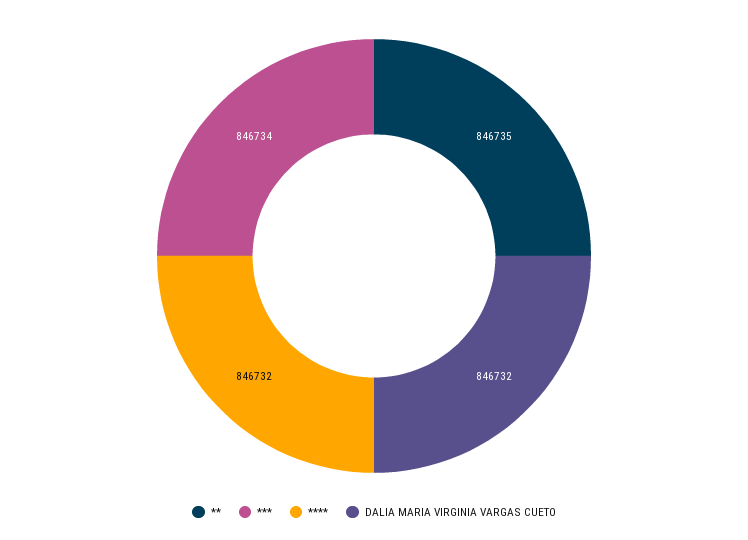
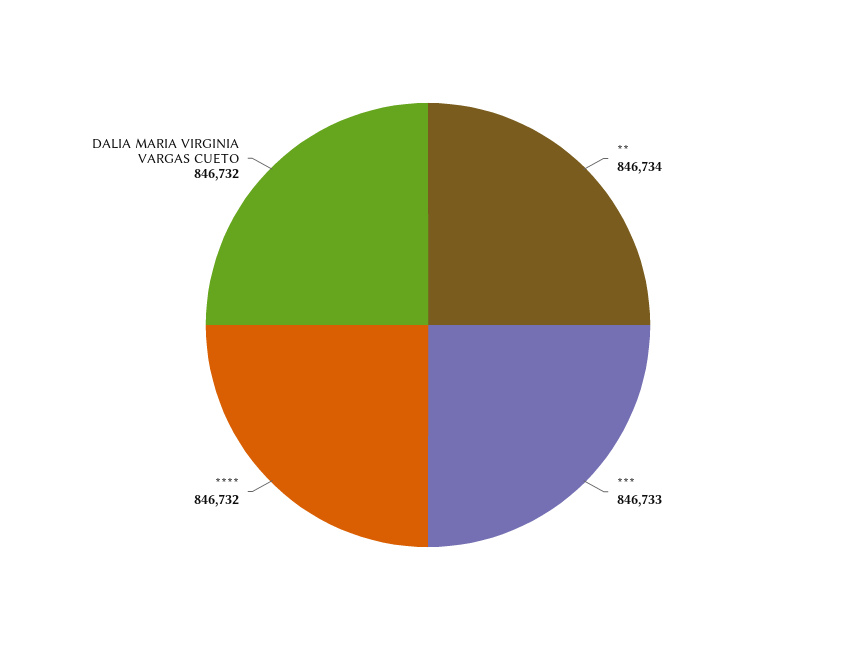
  {
-   "**": 846735,
+   "**": 846734,
-   "***": 846734,
+   "***": 846733,
    "****": 846732,
    "DALIA MARIA VIRGINIA VARGAS CUETO": 846732
  }

